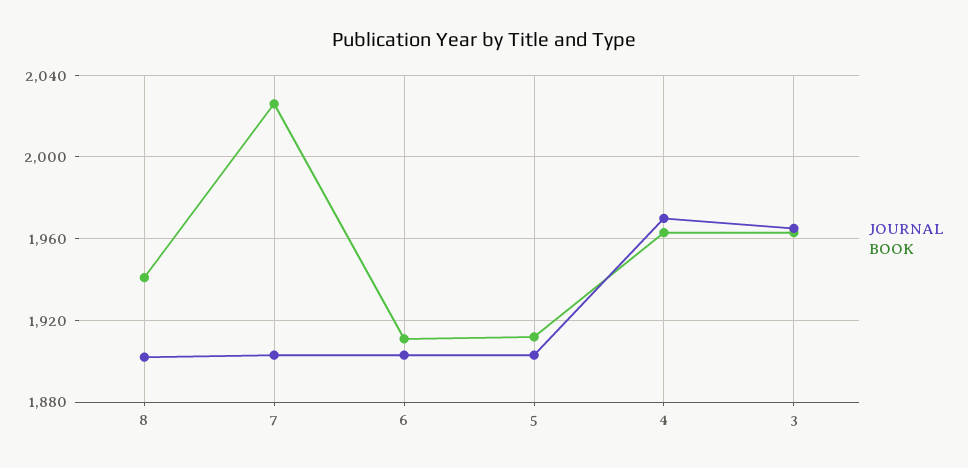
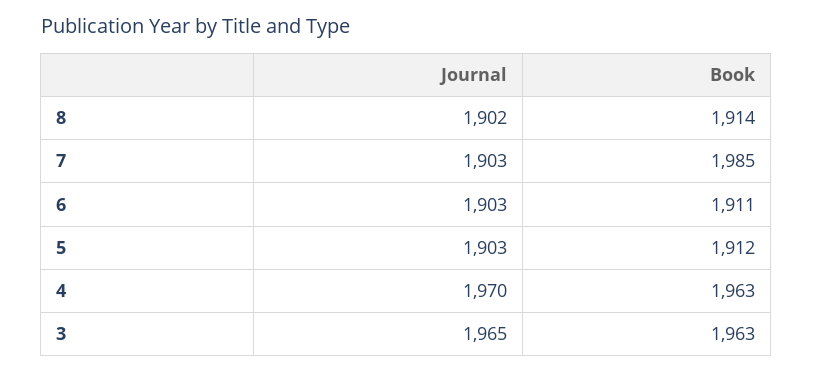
  {
    "JOURNAL": {
      "8": 1902,
      "7": 1903,
      "6": 1903,
      "5": 1903,
      "4": 1970,
      "3": 1965
    },
    "BOOK": {
-     "8": 1940,
+     "8": 1914,
-     "7": 2025,
+     "7": 1985,
      "6": 1911,
      "5": 1912,
      "4": 1963,
      "3": 1963
    }
  }

